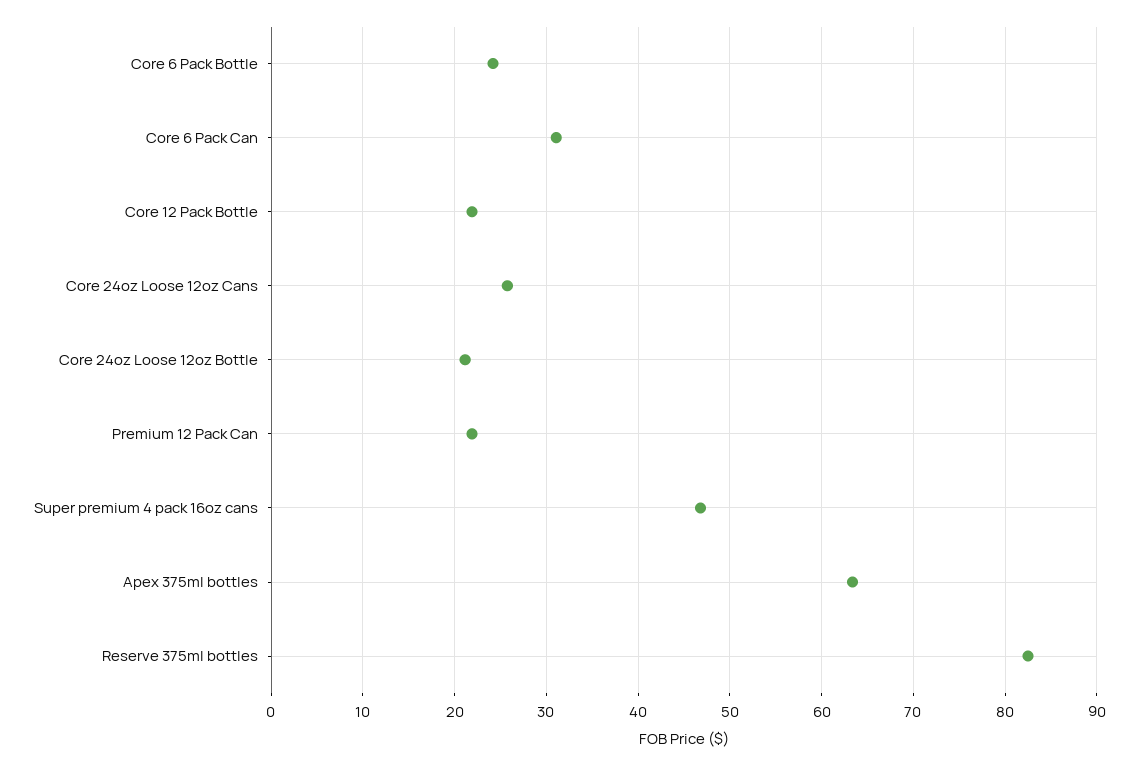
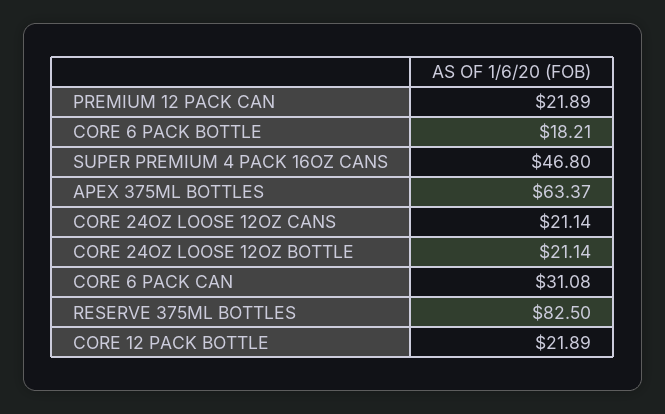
  {
-   "Core 6 Pack Bottle": 24,
+   "Core 6 Pack Bottle": 18.21,
    "Core 6 Pack Can": 31.08,
    "Core 12 Pack Bottle": 21.89,
-   "Core 24oz Loose 12oz Cans": 26,
+   "Core 24oz Loose 12oz Cans": 21.14,
    "Core 24oz Loose 12oz Bottle": 21.14,
    "Premium 12 Pack Can": 21.89,
    "Super premium 4 pack 16oz cans": 46.8,
    "Apex 375ml bottles": 63.37,
    "Reserve 375ml bottles": 82.5
  }

